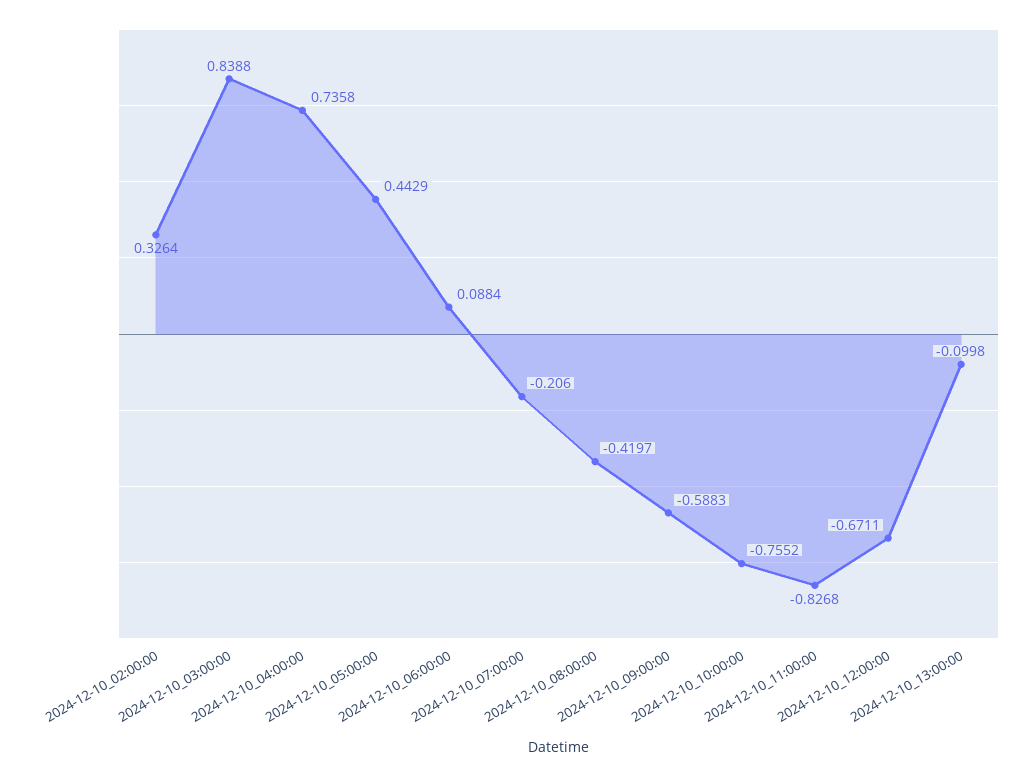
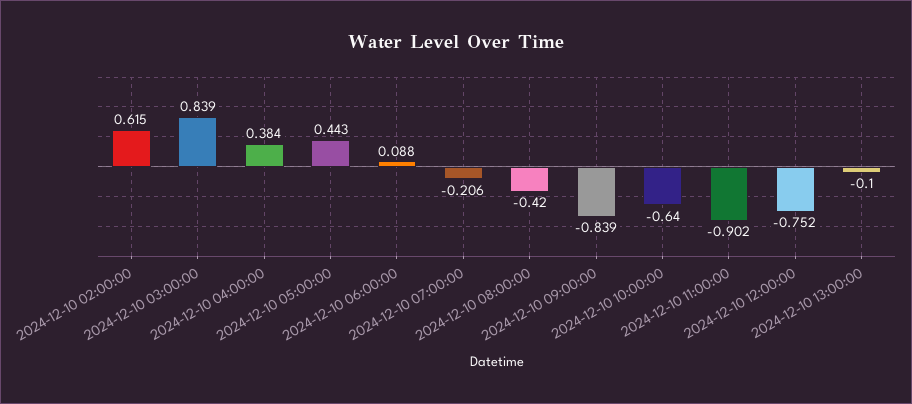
  {
-   "2024-12-10_02:00:00": 0.3264,
+   "2024-12-10_02:00:00": 0.615,
    "2024-12-10_03:00:00": 0.8388,
-   "2024-12-10_04:00:00": 0.7358,
+   "2024-12-10_04:00:00": 0.384,
    "2024-12-10_05:00:00": 0.4429,
    "2024-12-10_06:00:00": 0.0884,
    "2024-12-10_07:00:00": -0.206,
    "2024-12-10_08:00:00": -0.4197,
-   "2024-12-10_09:00:00": -0.5883,
+   "2024-12-10_09:00:00": -0.839,
-   "2024-12-10_10:00:00": -0.7552,
+   "2024-12-10_10:00:00": -0.64,
-   "2024-12-10_11:00:00": -0.8268,
+   "2024-12-10_11:00:00": -0.902,
-   "2024-12-10_12:00:00": -0.6711,
+   "2024-12-10_12:00:00": -0.752,
    "2024-12-10_13:00:00": -0.0998
  }

